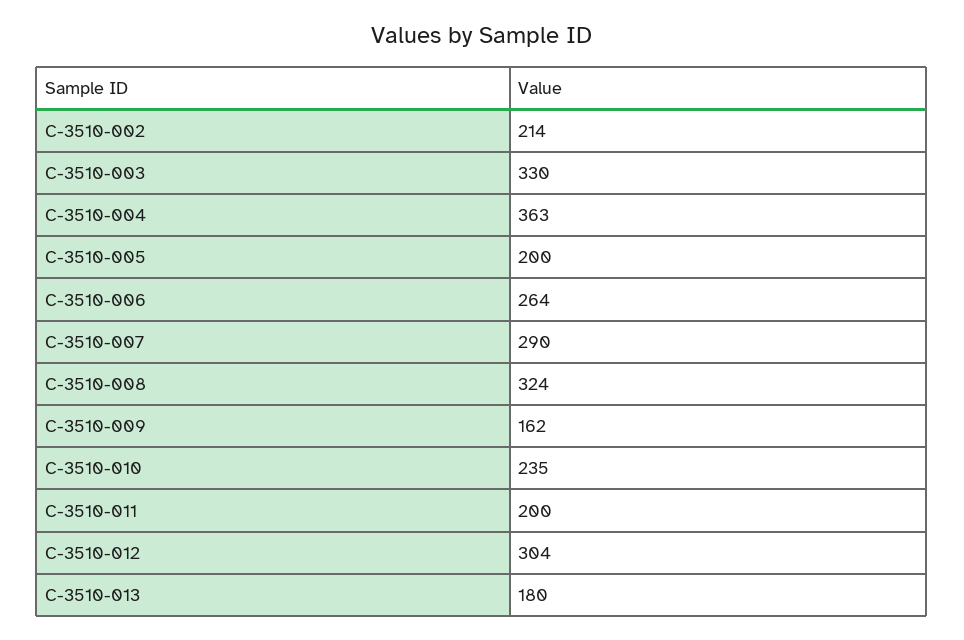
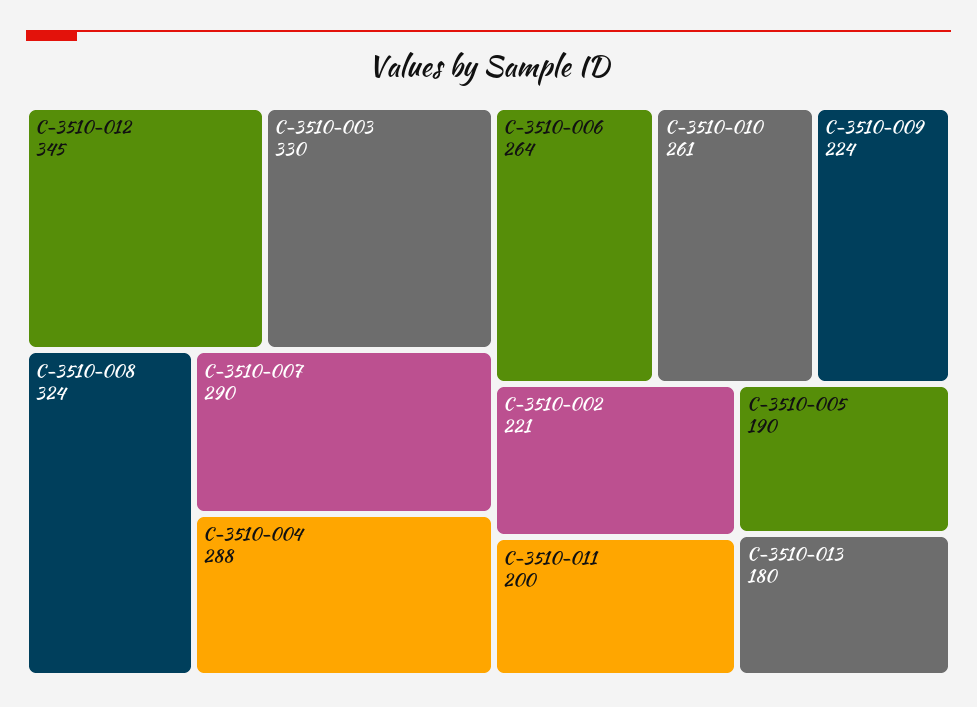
  {
-   "C-3510-002": 214,
+   "C-3510-002": 221,
    "C-3510-003": 330,
-   "C-3510-004": 363,
+   "C-3510-004": 288,
-   "C-3510-005": 200,
+   "C-3510-005": 190,
    "C-3510-006": 264,
    "C-3510-007": 290,
    "C-3510-008": 324,
-   "C-3510-009": 162,
+   "C-3510-009": 224,
-   "C-3510-010": 235,
+   "C-3510-010": 261,
    "C-3510-011": 200,
-   "C-3510-012": 304,
+   "C-3510-012": 345,
    "C-3510-013": 180
  }

